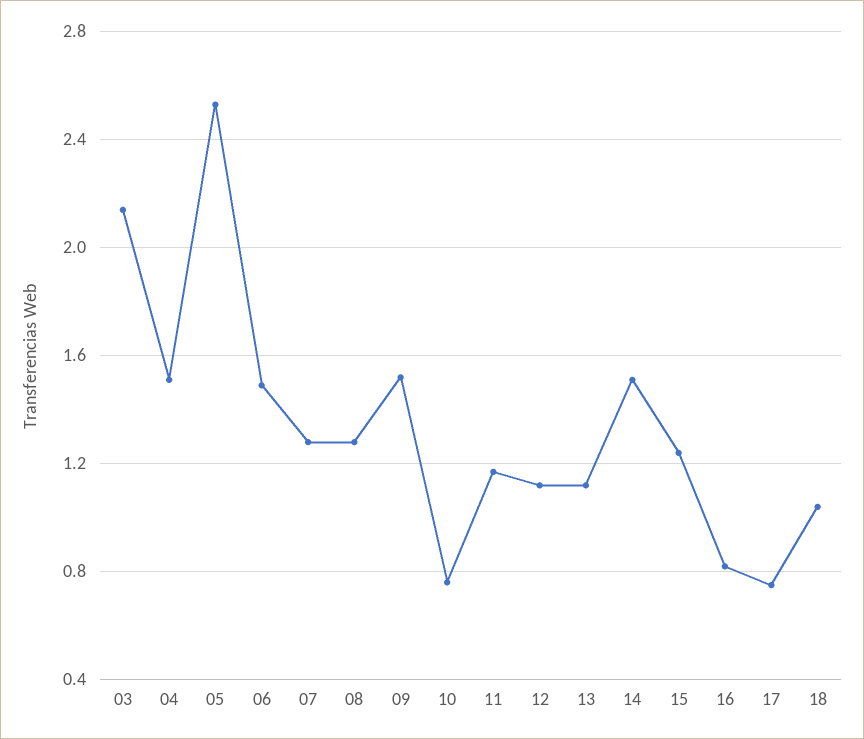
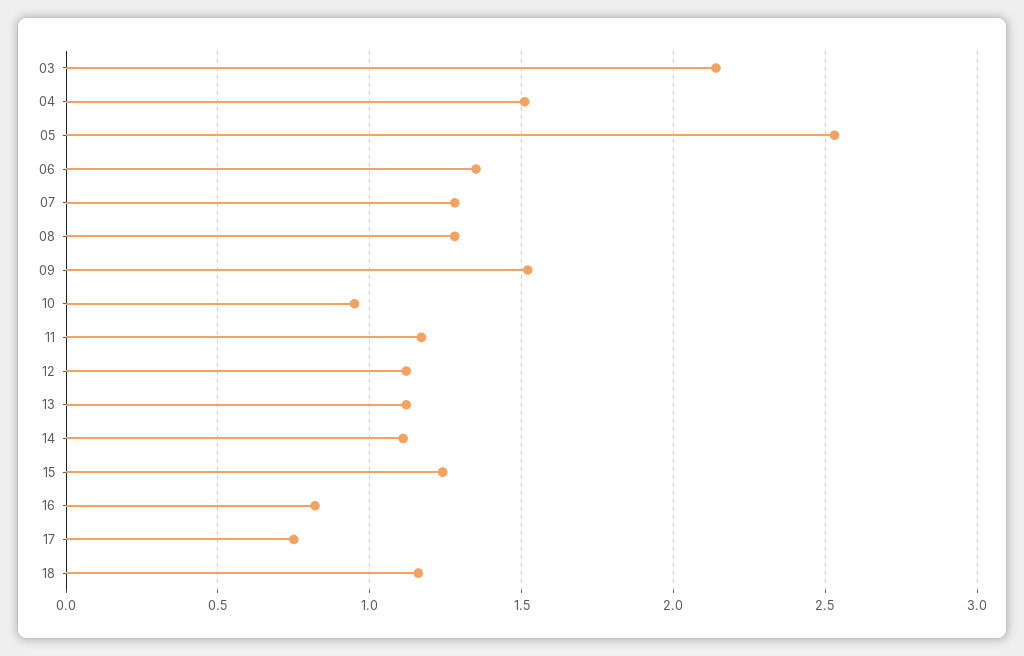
  {
    "03": 2.15,
    "04": 1.5,
    "05": 2.55,
-   "06": 1.5,
+   "06": 1.35,
    "07": 1.3,
    "08": 1.3,
    "09": 1.5,
-   "10": 0.75,
+   "10": 0.95,
    "11": 1.15,
    "12": 1.1,
    "13": 1.1,
-   "14": 1.5,
+   "14": 1.1,
    "15": 1.25,
    "16": 0.8,
    "17": 0.75,
-   "18": 1.05
+   "18": 1.15
  }

